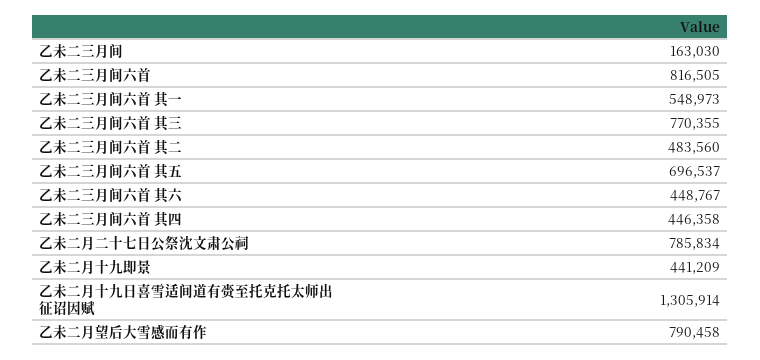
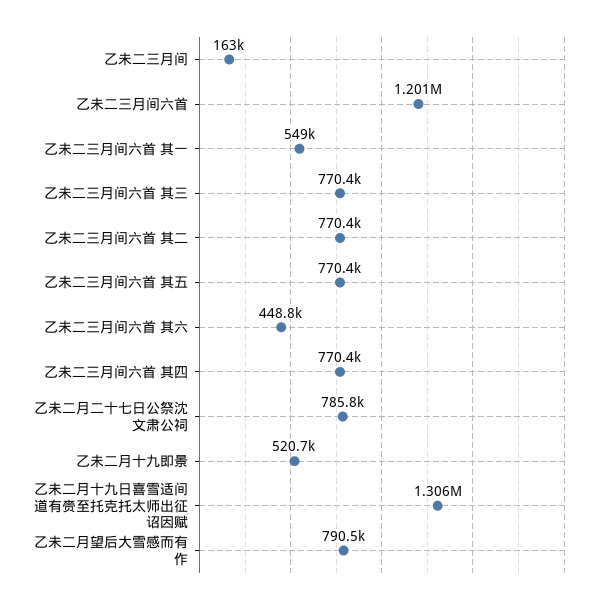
  {
    "乙未二三月间": 163030,
-   "乙未二三月间六首": 816505,
+   "乙未二三月间六首": 1201000,
    "乙未二三月间六首 其一": 548973,
    "乙未二三月间六首 其三": 770355,
-   "乙未二三月间六首 其二": 483560,
+   "乙未二三月间六首 其二": 770400,
-   "乙未二三月间六首 其五": 696537,
+   "乙未二三月间六首 其五": 770400,
    "乙未二三月间六首 其六": 448767,
-   "乙未二三月间六首 其四": 446358,
+   "乙未二三月间六首 其四": 770400,
    "乙未二月二十七日公祭沈文肃公祠": 785834,
-   "乙未二月十九即景": 441209,
+   "乙未二月十九即景": 520700,
    "乙未二月十九日喜雪适间道有赍至托克托太师出征诏因赋": 1305914,
    "乙未二月望后大雪感而有作": 790458
  }

